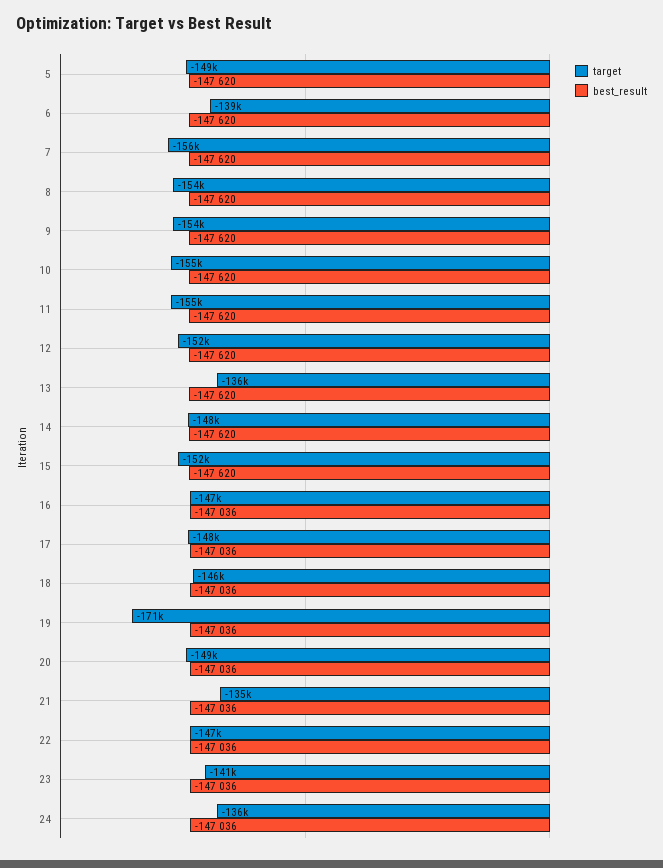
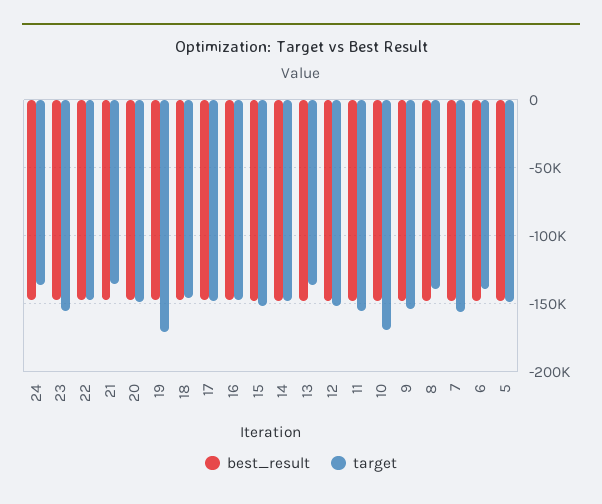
  {
    "target": {
      "5": -149000,
      "6": -139000,
      "7": -156000,
-     "8": -154000,
+     "8": -140000,
      "9": -154000,
-     "10": -155000,
+     "10": -170000,
      "11": -155000,
      "12": -152000,
      "13": -136000,
      "14": -148000,
      "15": -152000,
      "16": -147000,
      "17": -148000,
      "18": -146000,
      "19": -171000,
      "20": -149000,
      "21": -135000,
      "22": -147000,
-     "23": -141000,
+     "23": -155000,
      "24": -136000
    },
    "best_result": {
      "5": -147620,
      "6": -147620,
      "7": -147620,
      "8": -147620,
      "9": -147620,
      "10": -147620,
      "11": -147620,
      "12": -147620,
      "13": -147620,
      "14": -147620,
      "15": -147620,
      "16": -147036,
      "17": -147036,
      "18": -147036,
      "19": -147036,
      "20": -147036,
      "21": -147036,
      "22": -147036,
      "23": -147036,
      "24": -147036
    }
  }

